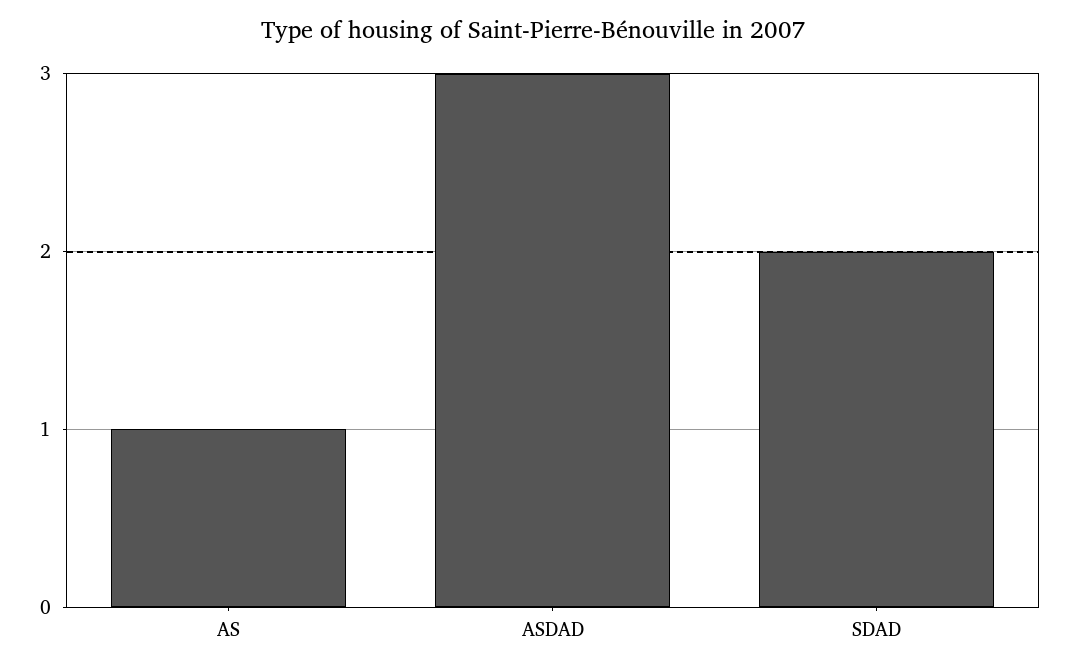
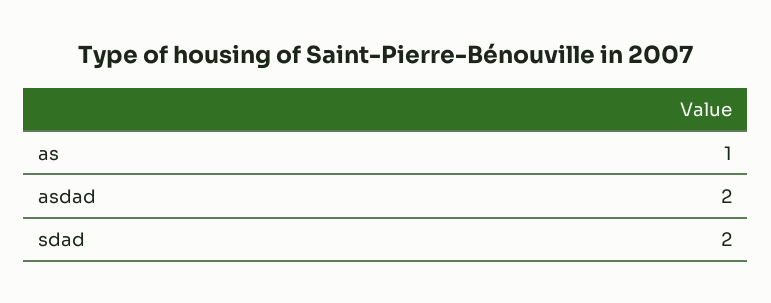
  {
    "AS": 1,
-   "ASDAD": 3,
+   "ASDAD": 2,
    "SDAD": 2
  }

